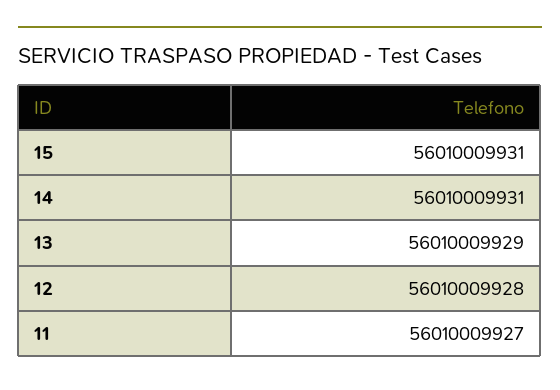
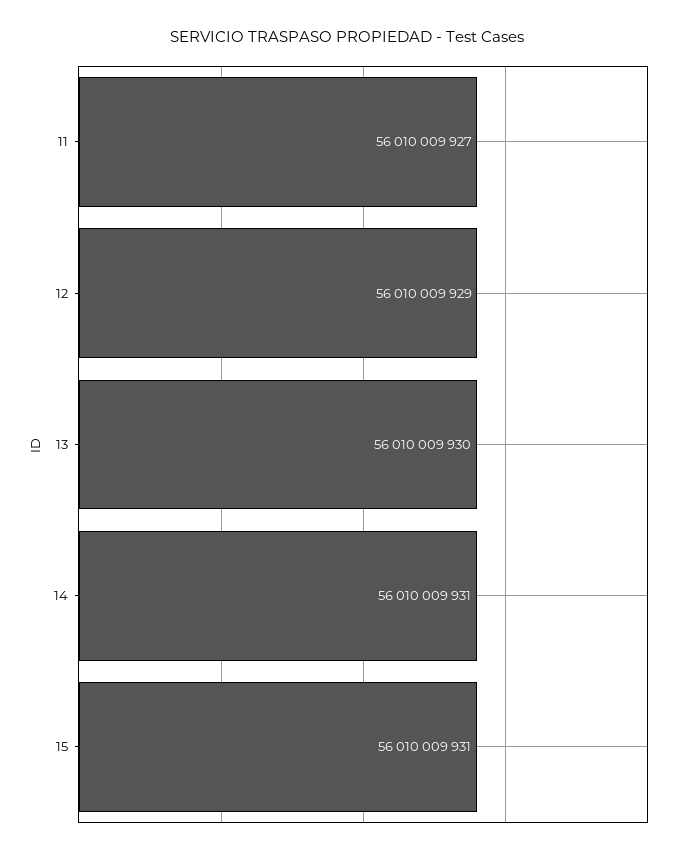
  {
    "15": 56010009931,
    "14": 56010009931,
-   "13": 56010009929,
+   "13": 56010009930,
-   "12": 56010009928,
+   "12": 56010009929,
    "11": 56010009927
  }

